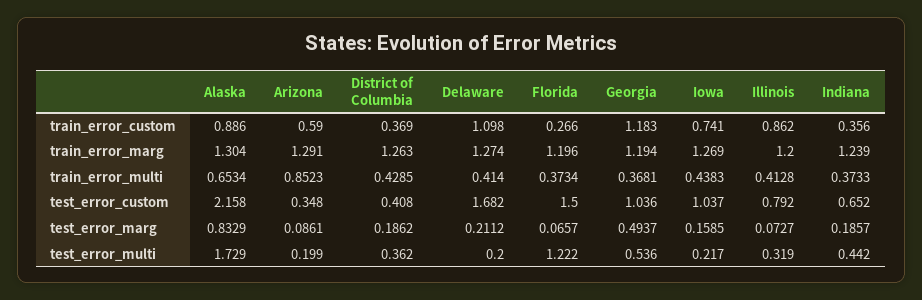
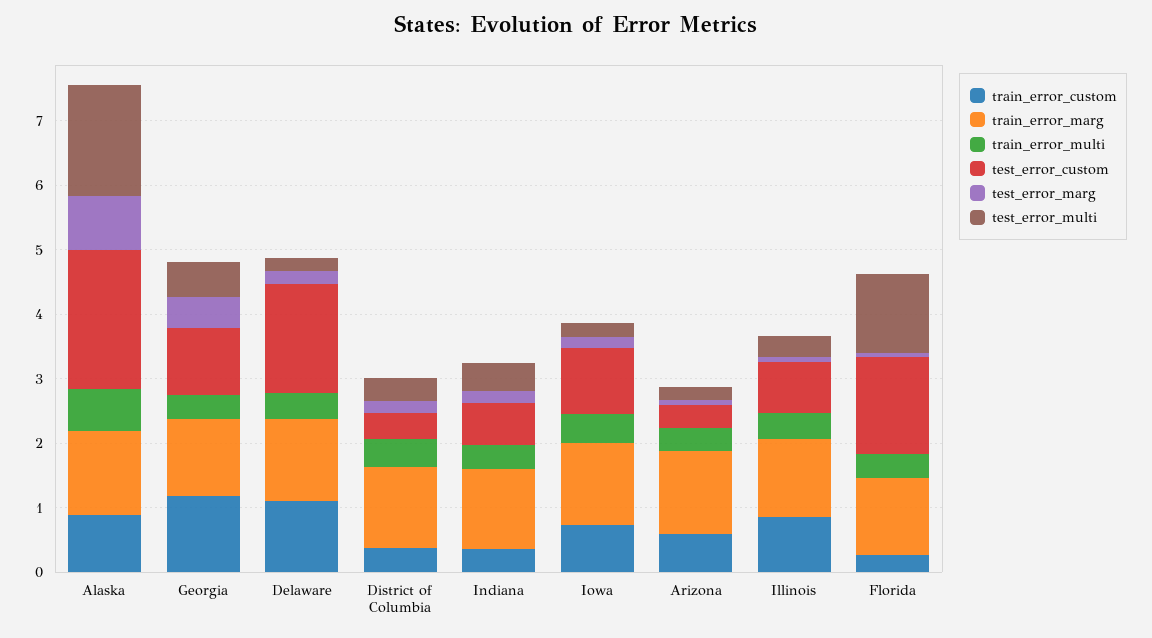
  {
    "train_error_custom": {
      "Alaska": 0.886,
      "Arizona": 0.59,
      "District of Columbia": 0.369,
      "Delaware": 1.098,
      "Florida": 0.266,
      "Georgia": 1.183,
      "Iowa": 0.741,
      "Illinois": 0.862,
      "Indiana": 0.356
    },
    "train_error_marg": {
      "Alaska": 1.304,
      "Arizona": 1.291,
      "District of Columbia": 1.263,
      "Delaware": 1.274,
      "Florida": 1.196,
      "Georgia": 1.194,
      "Iowa": 1.269,
      "Illinois": 1.2,
      "Indiana": 1.239
    },
    "train_error_multi": {
      "Alaska": 0.6534,
-     "Arizona": 0.8523,
+     "Arizona": 0.4,
      "District of Columbia": 0.4285,
      "Delaware": 0.414,
      "Florida": 0.3734,
      "Georgia": 0.3681,
      "Iowa": 0.4383,
      "Illinois": 0.4128,
      "Indiana": 0.3733
    },
    "test_error_custom": {
      "Alaska": 2.158,
      "Arizona": 0.348,
      "District of Columbia": 0.408,
      "Delaware": 1.682,
      "Florida": 1.5,
      "Georgia": 1.036,
      "Iowa": 1.037,
      "Illinois": 0.792,
      "Indiana": 0.652
    },
    "test_error_marg": {
      "Alaska": 0.8329,
      "Arizona": 0.0861,
      "District of Columbia": 0.1862,
      "Delaware": 0.2112,
      "Florida": 0.0657,
      "Georgia": 0.4937,
      "Iowa": 0.1585,
      "Illinois": 0.0727,
      "Indiana": 0.1857
    },
    "test_error_multi": {
      "Alaska": 1.729,
      "Arizona": 0.199,
      "District of Columbia": 0.362,
      "Delaware": 0.2,
      "Florida": 1.222,
      "Georgia": 0.536,
      "Iowa": 0.217,
      "Illinois": 0.319,
      "Indiana": 0.442
    }
  }

